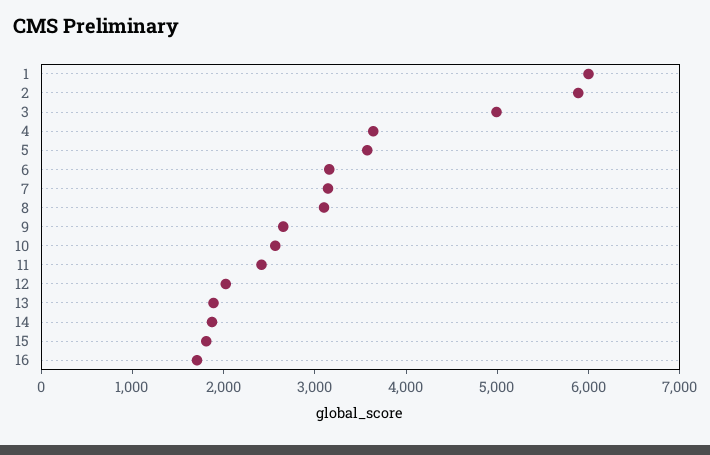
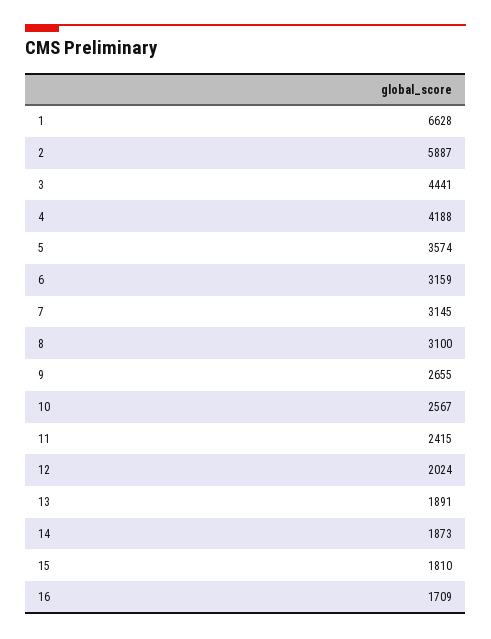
  {
-   "1": 6000,
+   "1": 6628,
    "2": 5887,
-   "3": 5000,
+   "3": 4441,
-   "4": 3600,
+   "4": 4188,
    "5": 3574,
    "6": 3159,
    "7": 3145,
    "8": 3100,
    "9": 2655,
    "10": 2567,
    "11": 2415,
    "12": 2024,
    "13": 1891,
    "14": 1873,
    "15": 1810,
    "16": 1709
  }

